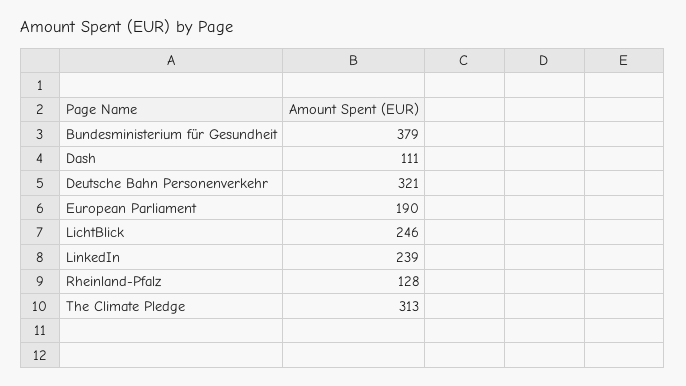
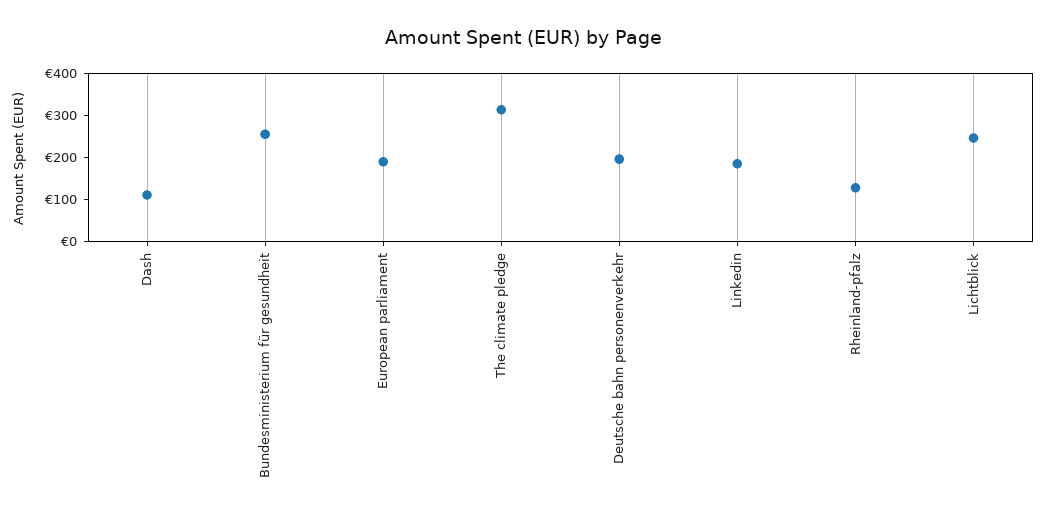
  {
-   "Bundesministerium für Gesundheit": 379,
+   "Bundesministerium für Gesundheit": 260,
    "Dash": 111,
-   "Deutsche Bahn Personenverkehr": 321,
+   "Deutsche Bahn Personenverkehr": 200,
    "European Parliament": 190,
    "LichtBlick": 246,
-   "LinkedIn": 239,
+   "LinkedIn": 180,
    "Rheinland-Pfalz": 128,
    "The Climate Pledge": 313
  }

